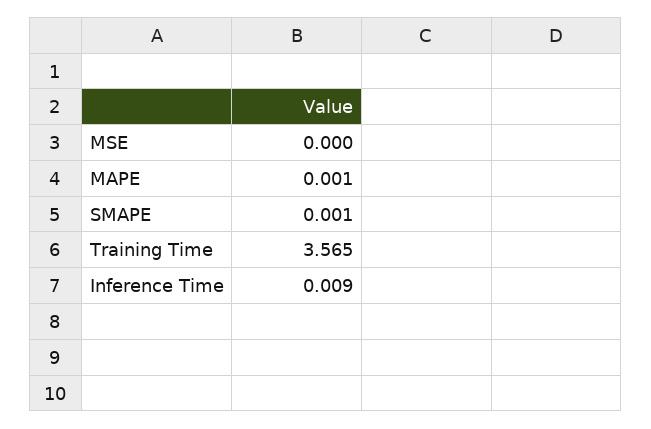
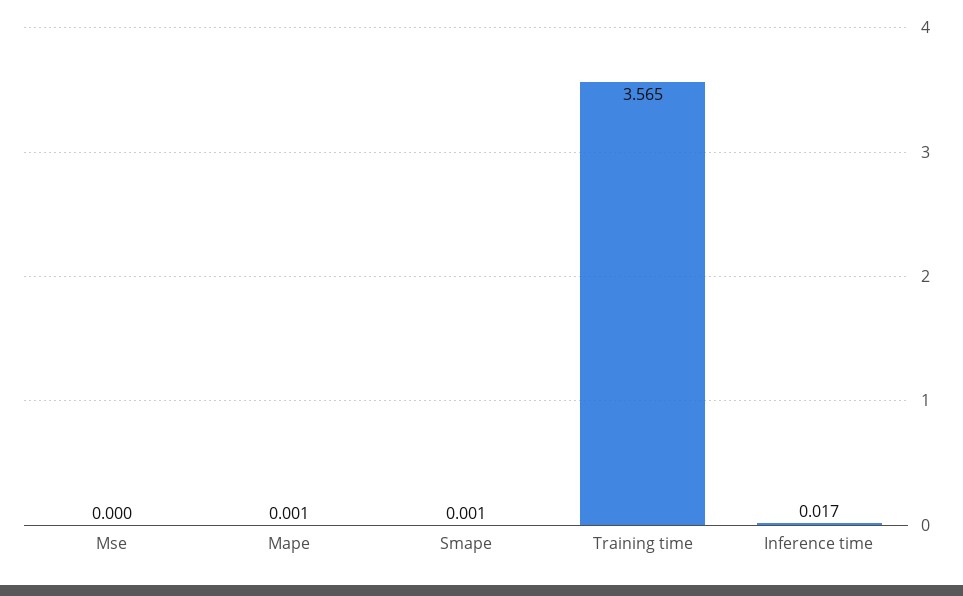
  {
    "MSE": 0,
    "MAPE": 0.001,
    "SMAPE": 0.001,
    "Training Time": 3.565,
-   "Inference Time": 0.009
+   "Inference Time": 0.017
  }

